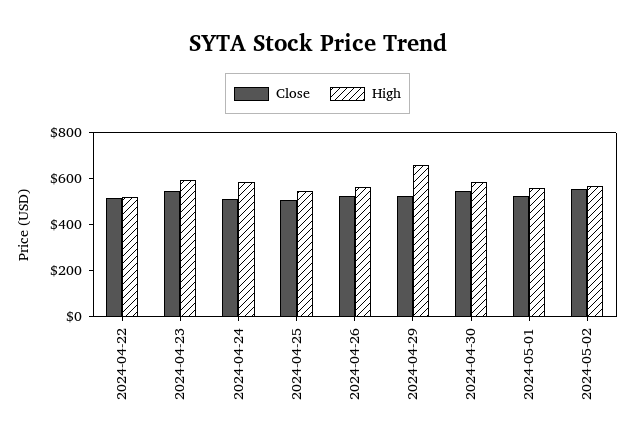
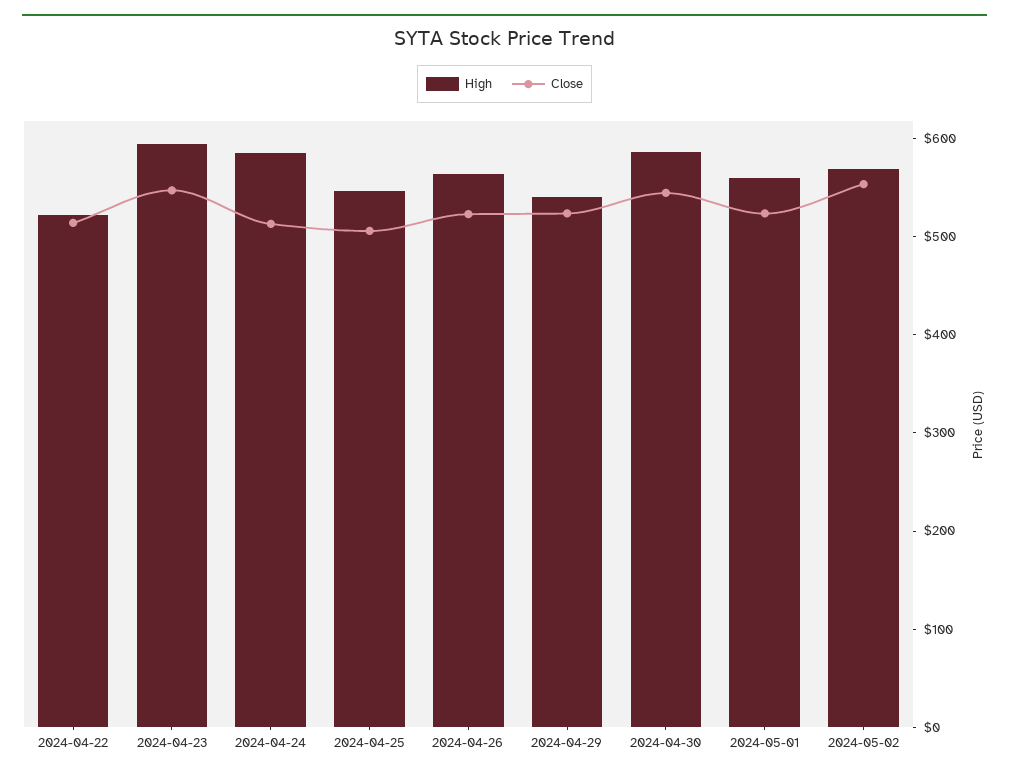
  {
    "Close": {
      "2024-04-22": 520,
      "2024-04-23": 540,
      "2024-04-24": 520,
      "2024-04-25": 500,
      "2024-04-26": 520,
      "2024-04-29": 520,
      "2024-04-30": 540,
      "2024-05-01": 520,
      "2024-05-02": 560
    },
    "High": {
      "2024-04-22": 520,
      "2024-04-23": 600,
      "2024-04-24": 580,
      "2024-04-25": 540,
      "2024-04-26": 560,
-     "2024-04-29": 650,
+     "2024-04-29": 540,
      "2024-04-30": 580,
      "2024-05-01": 560,
      "2024-05-02": 560
    }
  }

